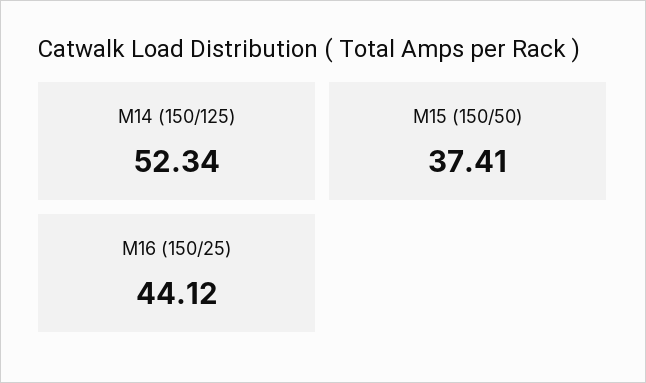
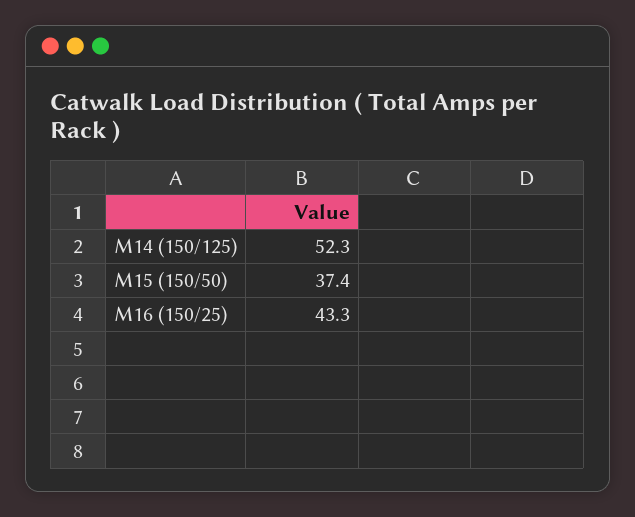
  {
    "M14 (150/125)": 52.34,
    "M15 (150/50)": 37.41,
-   "M16 (150/25)": 44.12
+   "M16 (150/25)": 43.3
  }

